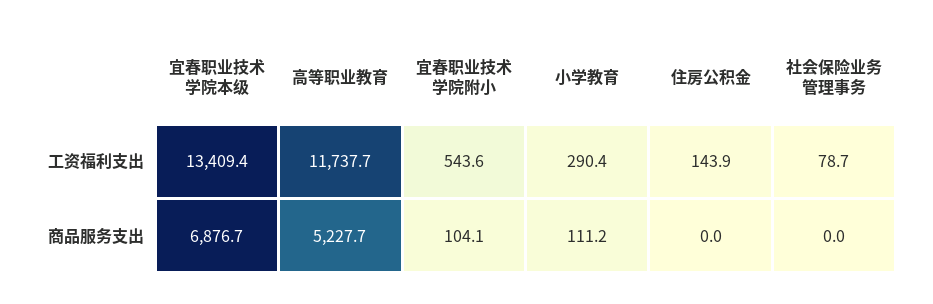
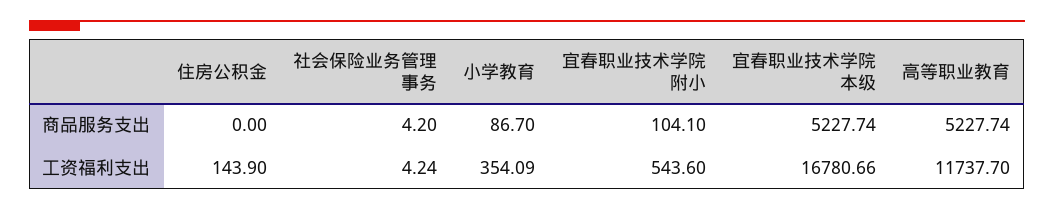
  {
    "宜春职业技术学院本级": {
-     "工资福利支出": 13409.4,
+     "工资福利支出": 16780.66,
-     "商品服务支出": 6876.7
+     "商品服务支出": 5227.74
    },
    "高等职业教育": {
      "工资福利支出": 11737.7,
      "商品服务支出": 5227.74
    },
    "宜春职业技术学院附小": {
      "工资福利支出": 543.6,
      "商品服务支出": 104.1
    },
    "小学教育": {
-     "工资福利支出": 290.4,
+     "工资福利支出": 354.09,
-     "商品服务支出": 111.2
+     "商品服务支出": 86.7
    },
    "住房公积金": {
      "工资福利支出": 143.9,
      "商品服务支出": 0
    },
    "社会保险业务管理事务": {
-     "工资福利支出": 78.7,
+     "工资福利支出": 4.24,
-     "商品服务支出": 0
+     "商品服务支出": 4.2
    }
  }

